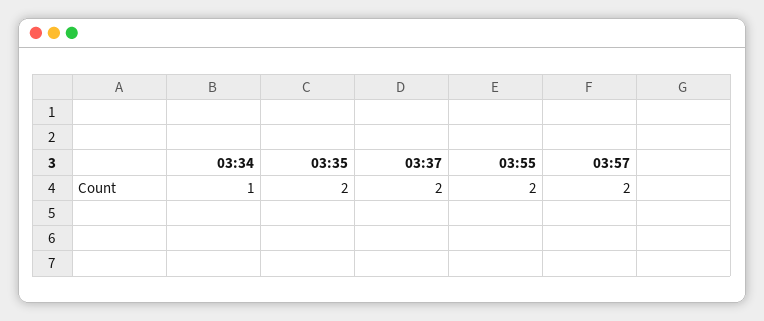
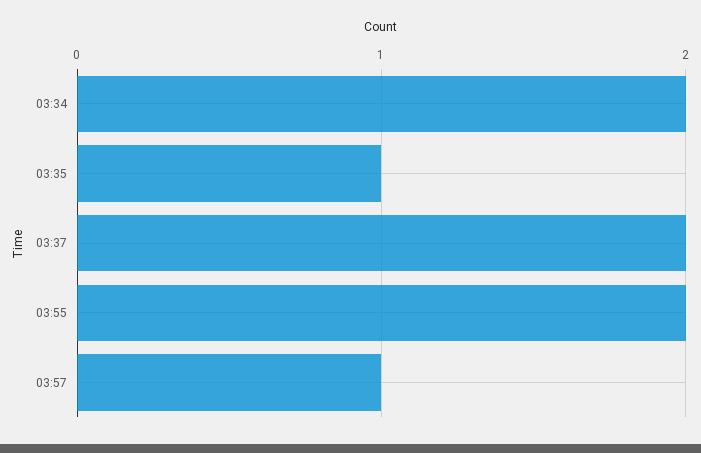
  {
-   "03:34": 1,
+   "03:34": 2,
-   "03:35": 2,
+   "03:35": 1,
    "03:37": 2,
    "03:55": 2,
-   "03:57": 2
+   "03:57": 1
  }

